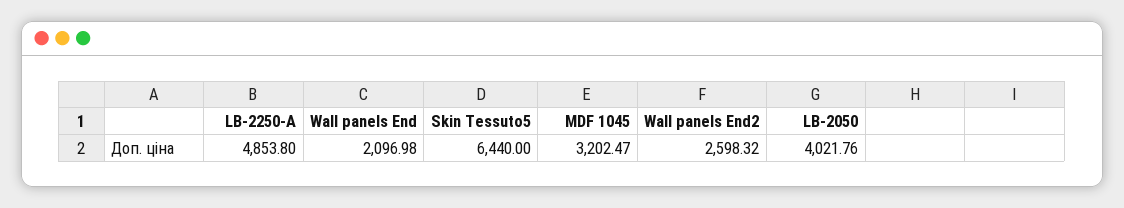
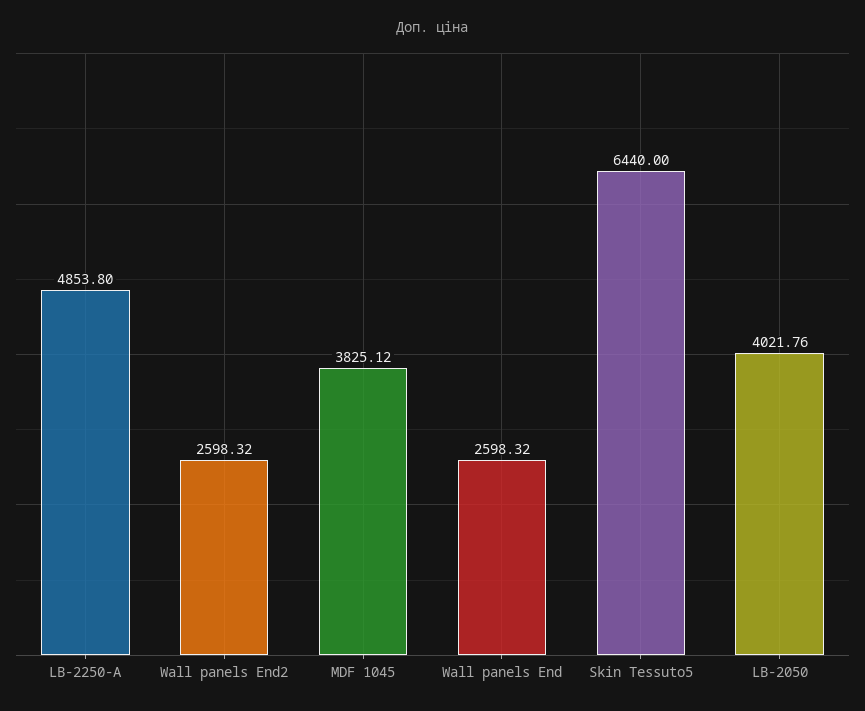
  {
    "LB-2250-А": 4853.8,
-   "Wall panels End": 2096.98,
+   "Wall panels End": 2598.32,
    "Skin Tessuto5": 6440,
-   "MDF 1045": 3202.47,
+   "MDF 1045": 3825.12,
    "Wall panels End2": 2598.32,
    "LB-2050": 4021.76
  }

